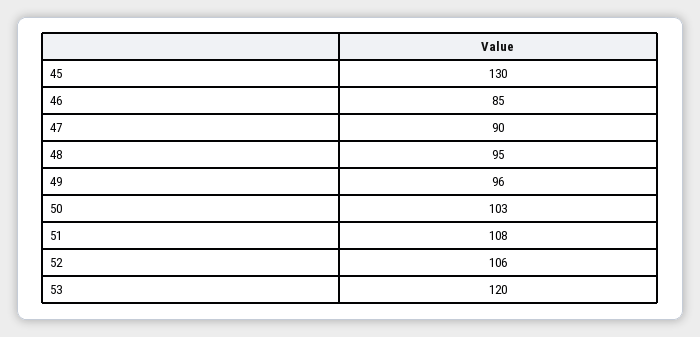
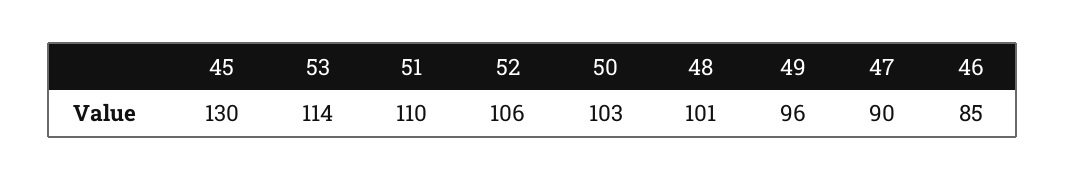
  {
    "45": 130,
    "46": 85,
    "47": 90,
-   "48": 95,
+   "48": 101,
    "49": 96,
    "50": 103,
-   "51": 108,
+   "51": 110,
    "52": 106,
-   "53": 120
+   "53": 114
  }

